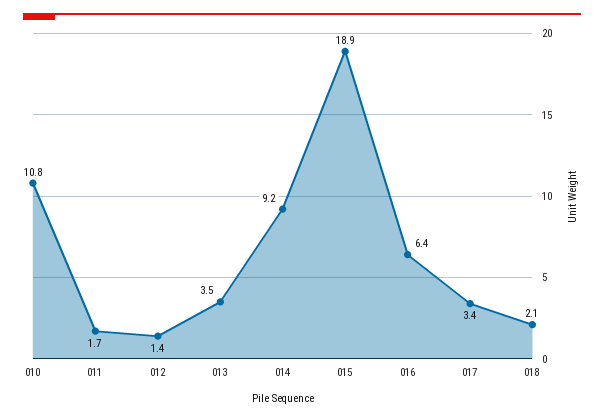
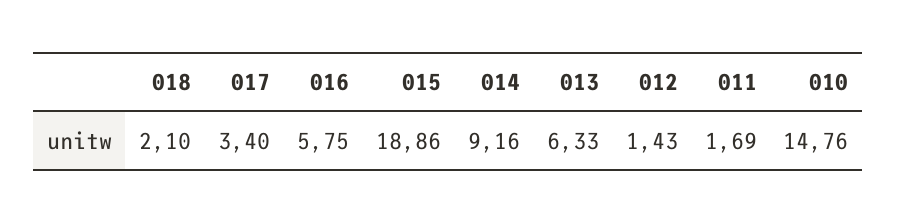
  {
-   "010": 10.8,
+   "010": 14.76,
    "011": 1.69,
    "012": 1.43,
-   "013": 3.5,
+   "013": 6.33,
    "014": 9.16,
    "015": 18.86,
-   "016": 6.4,
+   "016": 5.75,
    "017": 3.4,
    "018": 2.1
  }

